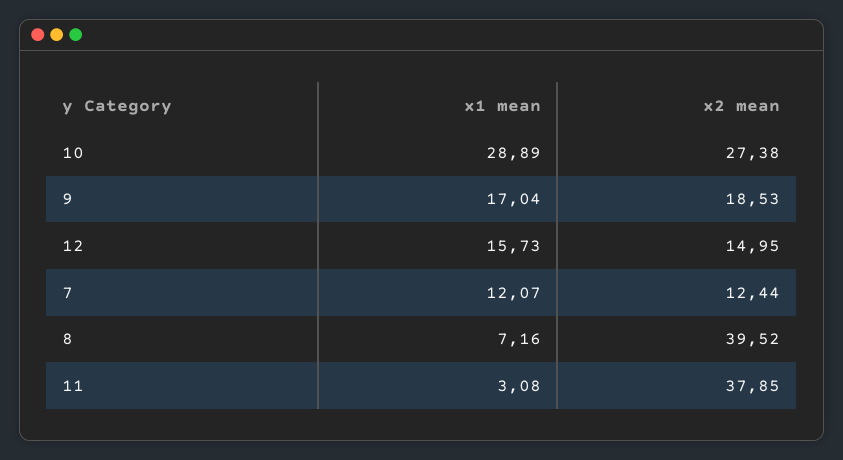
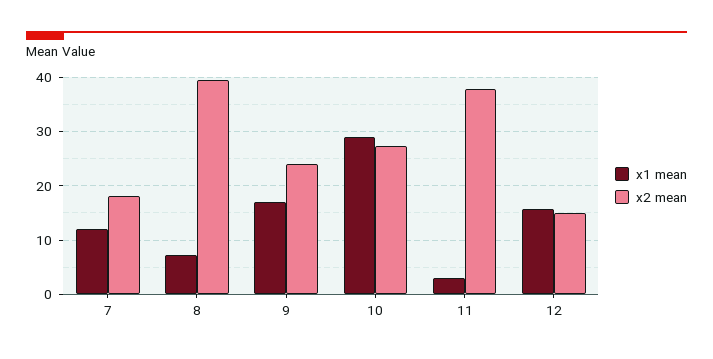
  {
    "x1 mean": {
      "10": 28.89,
      "9": 17.04,
      "12": 15.73,
      "7": 12.07,
      "8": 7.16,
      "11": 3.08
    },
    "x2 mean": {
      "10": 27.38,
-     "9": 18.53,
+     "9": 24,
      "12": 14.95,
-     "7": 12.44,
+     "7": 18,
      "8": 39.52,
      "11": 37.85
    }
  }

